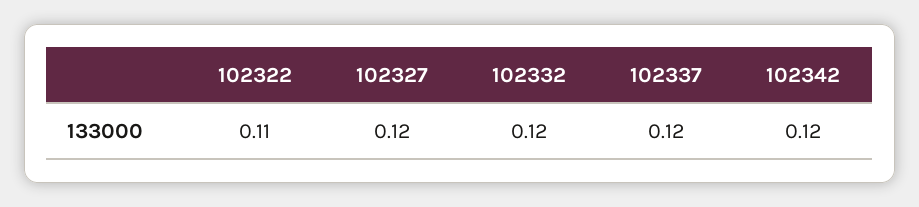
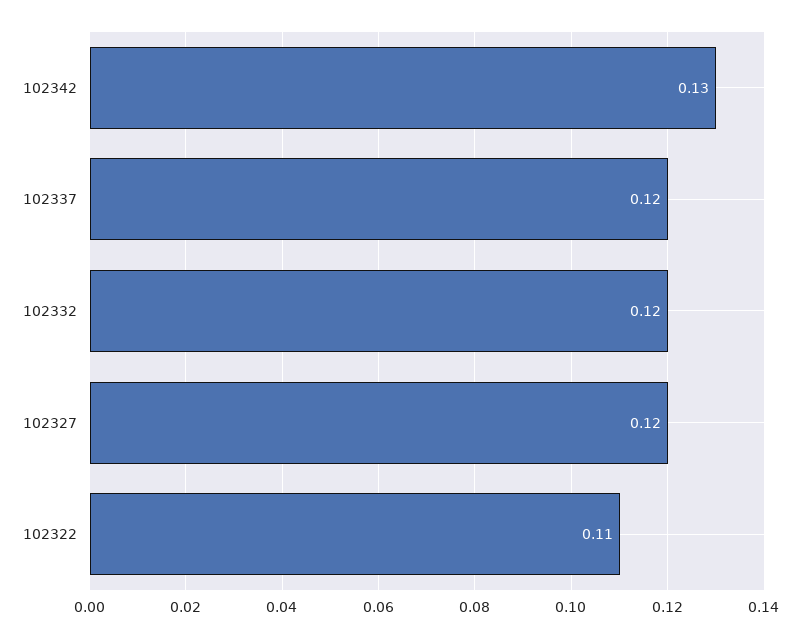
  {
    "102322": 0.11,
    "102327": 0.12,
    "102332": 0.12,
    "102337": 0.12,
-   "102342": 0.12
+   "102342": 0.13
  }

